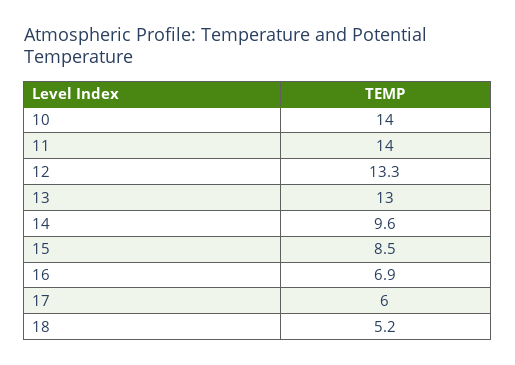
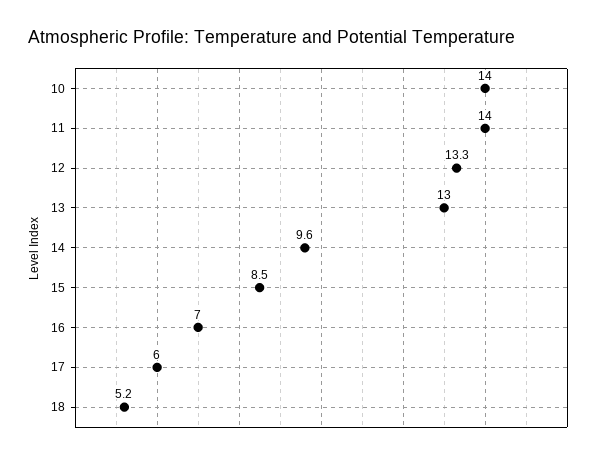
  {
    "10": 14,
    "11": 14,
    "12": 13.3,
    "13": 13,
    "14": 9.6,
    "15": 8.5,
-   "16": 6.9,
+   "16": 7,
    "17": 6,
    "18": 5.2
  }

